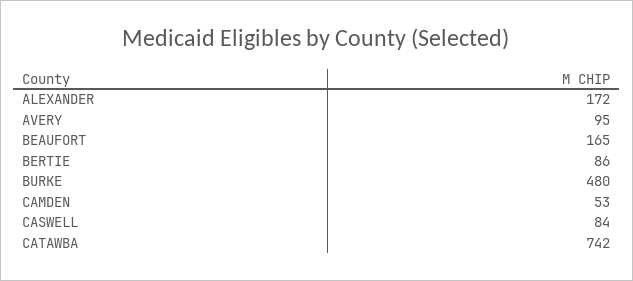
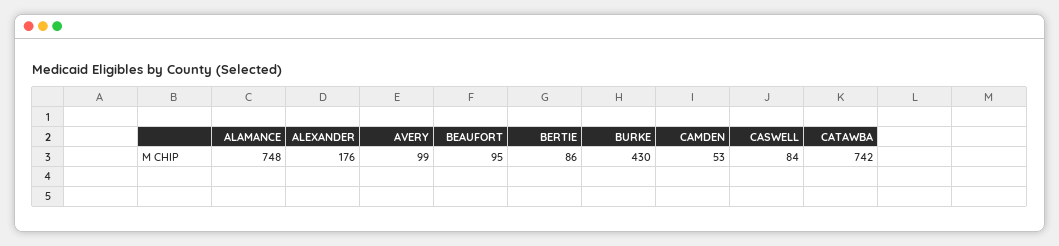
  {
-   "ALEXANDER": 172,
+   "ALEXANDER": 176,
-   "AVERY": 95,
+   "AVERY": 99,
-   "BEAUFORT": 165,
+   "BEAUFORT": 95,
    "BERTIE": 86,
-   "BURKE": 480,
+   "BURKE": 430,
    "CAMDEN": 53,
    "CASWELL": 84,
-   "CATAWBA": 742
+   "CATAWBA": 742,
+   "ALAMANCE": 748
  }

